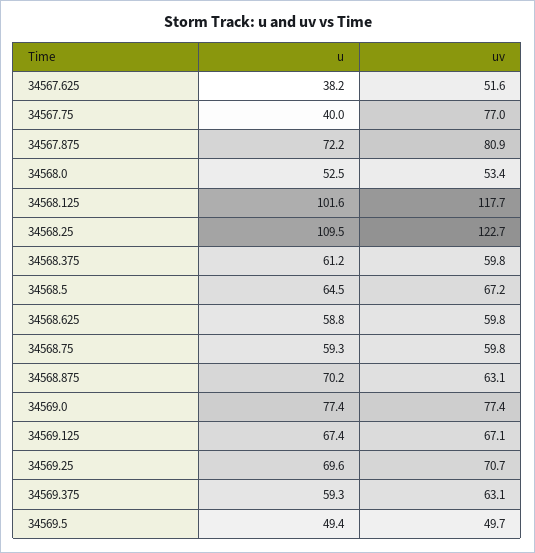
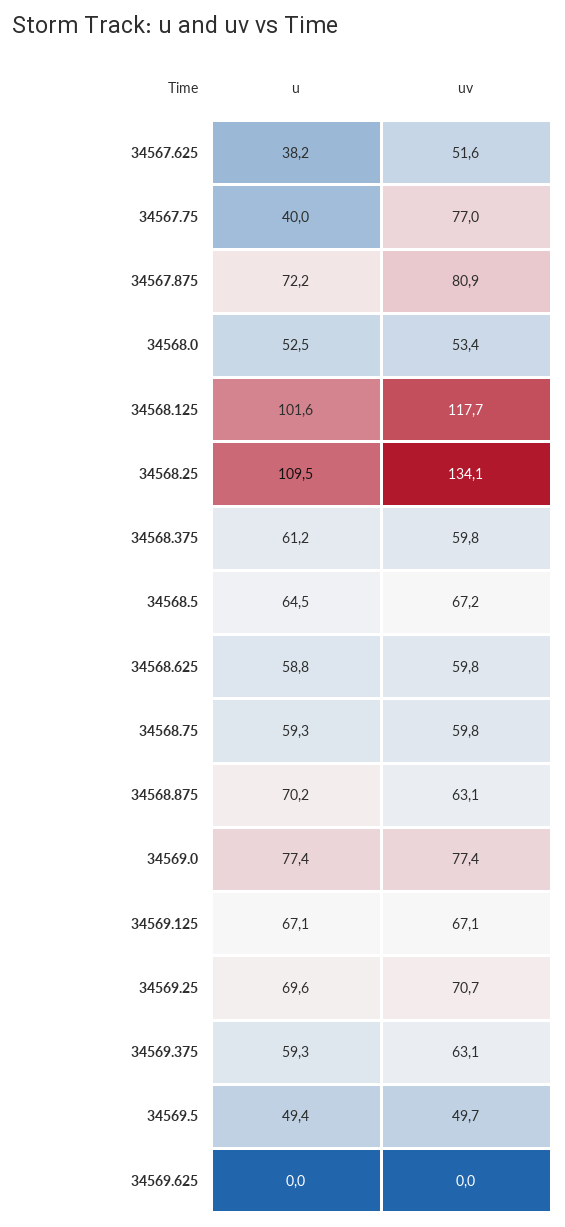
  {
    "u": {
      "34567.625": 38.2,
      "34567.75": 40,
      "34567.875": 72.2,
      "34568.0": 52.5,
      "34568.125": 101.6,
      "34568.25": 109.5,
      "34568.375": 61.2,
      "34568.5": 64.5,
      "34568.625": 58.8,
      "34568.75": 59.3,
      "34568.875": 70.2,
      "34569.0": 77.4,
-     "34569.125": 67.4,
+     "34569.125": 67.1,
      "34569.25": 69.6,
      "34569.375": 59.3,
-     "34569.5": 49.4
+     "34569.5": 49.4,
+     "34569.625": 0
    },
    "uv": {
      "34567.625": 51.6,
      "34567.75": 77,
      "34567.875": 80.9,
      "34568.0": 53.4,
      "34568.125": 117.7,
-     "34568.25": 122.7,
+     "34568.25": 134.1,
      "34568.375": 59.8,
      "34568.5": 67.2,
      "34568.625": 59.8,
      "34568.75": 59.8,
      "34568.875": 63.1,
      "34569.0": 77.4,
      "34569.125": 67.1,
      "34569.25": 70.7,
      "34569.375": 63.1,
-     "34569.5": 49.7
+     "34569.5": 49.7,
+     "34569.625": 0
    }
  }

